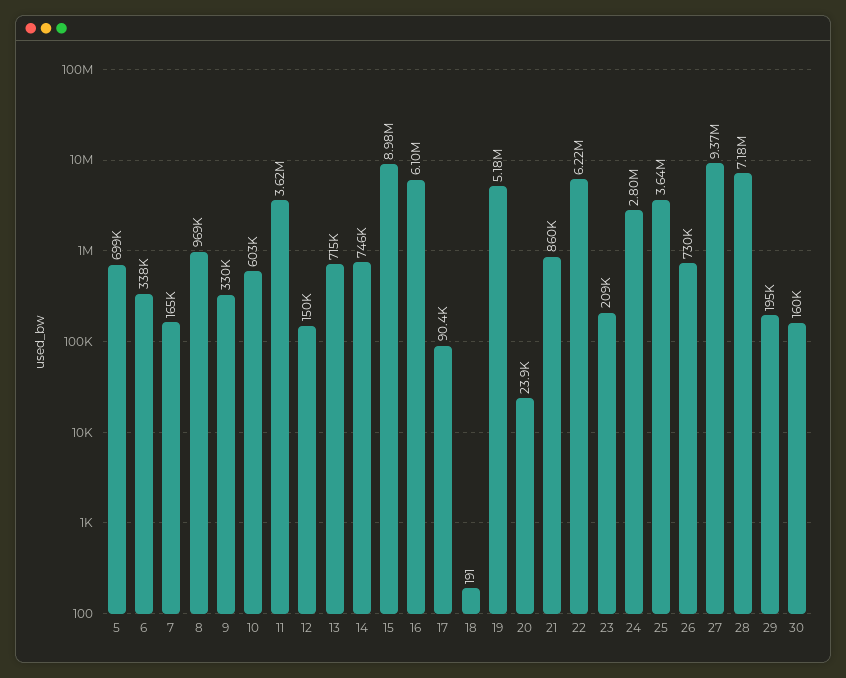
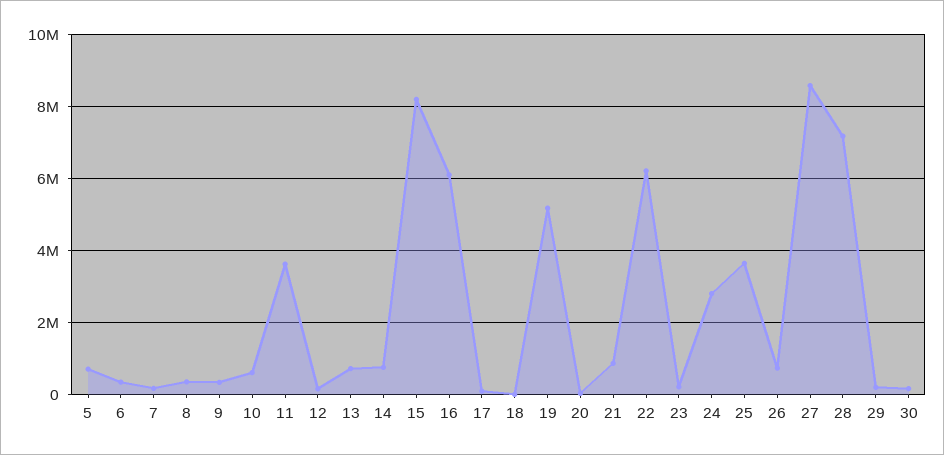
  {
    "5": 699000,
    "6": 338000,
    "7": 165000,
-   "8": 969000,
+   "8": 400000,
    "9": 330000,
    "10": 603000,
    "11": 3620000,
    "12": 150000,
    "13": 715000,
    "14": 746000,
-   "15": 8980000,
+   "15": 8200000,
    "16": 6100000,
    "17": 90400,
    "18": 191,
    "19": 5180000,
    "20": 23900,
    "21": 860000,
    "22": 6220000,
    "23": 209000,
    "24": 2800000,
    "25": 3640000,
    "26": 730000,
-   "27": 9370000,
+   "27": 8600000,
    "28": 7180000,
    "29": 195000,
    "30": 160000
  }

